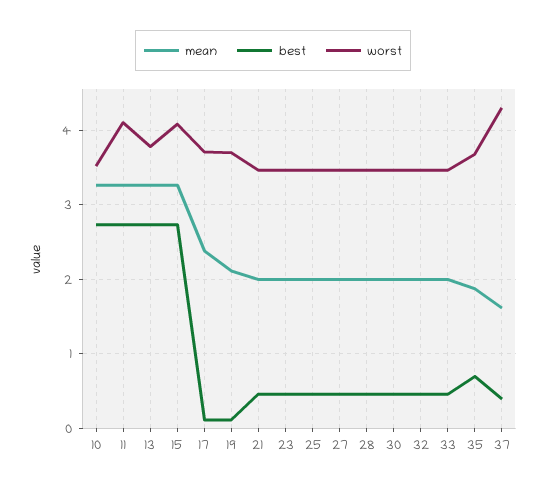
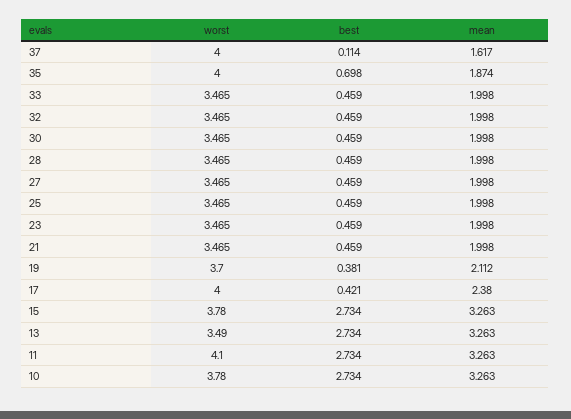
  {
    "mean": {
      "10": 3.263,
      "11": 3.263,
      "13": 3.263,
      "15": 3.263,
      "17": 2.38,
      "19": 2.112,
      "21": 1.998,
      "23": 1.998,
      "25": 1.998,
      "27": 1.998,
      "28": 1.998,
      "30": 1.998,
      "32": 1.998,
      "33": 1.998,
      "35": 1.874,
      "37": 1.617
    },
    "best": {
      "10": 2.734,
      "11": 2.734,
      "13": 2.734,
      "15": 2.734,
-     "17": 0.1,
+     "17": 0.421,
-     "19": 0.1,
+     "19": 0.381,
      "21": 0.459,
      "23": 0.459,
      "25": 0.459,
      "27": 0.459,
      "28": 0.459,
      "30": 0.459,
      "32": 0.459,
      "33": 0.459,
      "35": 0.698,
-     "37": 0.4
+     "37": 0.114
    },
    "worst": {
-     "10": 3.5,
+     "10": 3.78,
      "11": 4.1,
-     "13": 3.8,
+     "13": 3.49,
-     "15": 4.1,
+     "15": 3.78,
-     "17": 3.7,
+     "17": 4,
      "19": 3.7,
      "21": 3.465,
      "23": 3.465,
      "25": 3.465,
      "27": 3.465,
      "28": 3.465,
      "30": 3.465,
      "32": 3.465,
      "33": 3.465,
-     "35": 3.7,
+     "35": 4,
-     "37": 4.3
+     "37": 4
    }
  }

